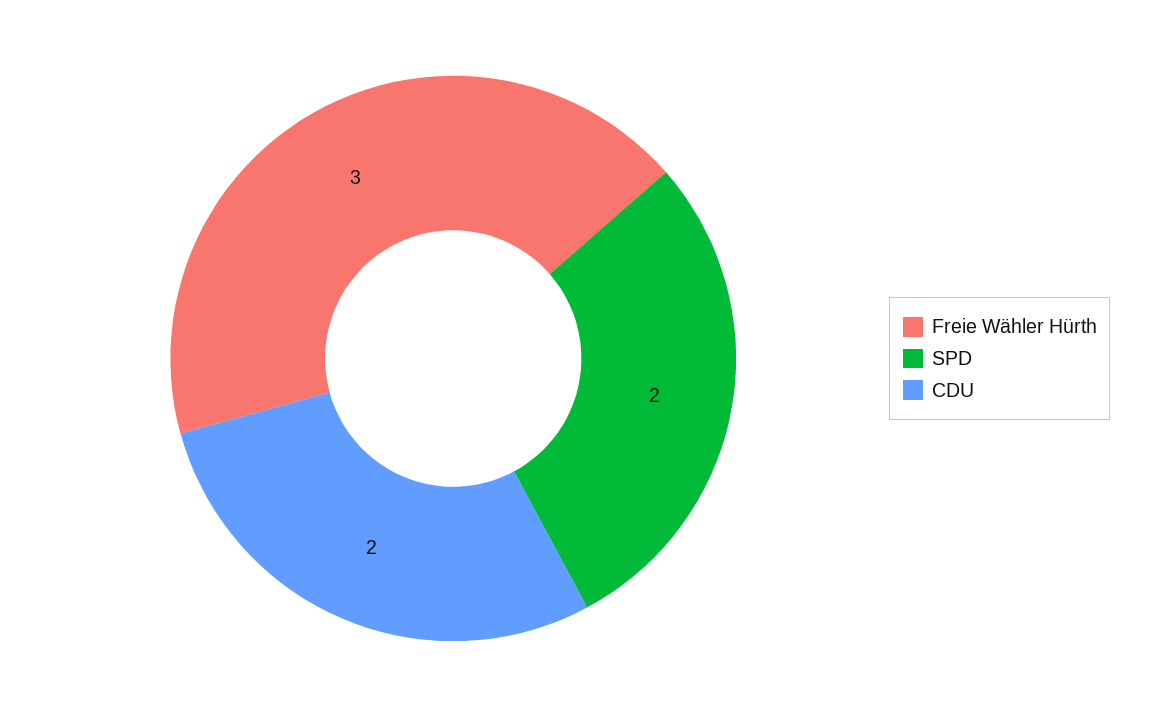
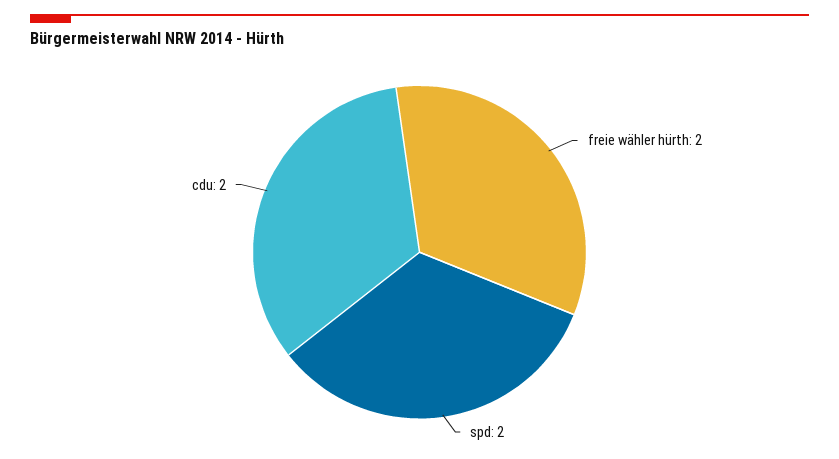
  {
-   "Freie Wähler Hürth": 3,
+   "Freie Wähler Hürth": 2,
    "SPD": 2,
    "CDU": 2
  }

